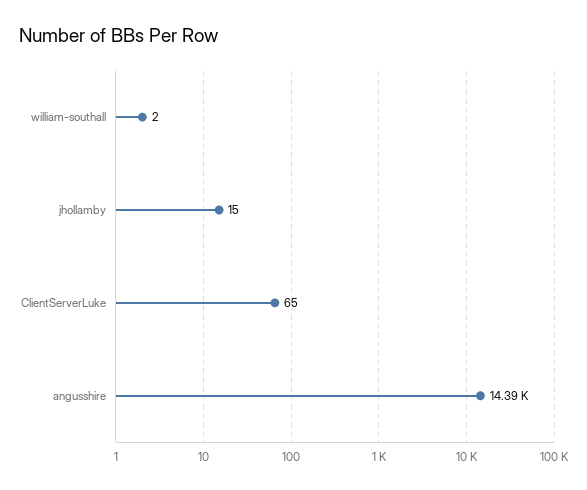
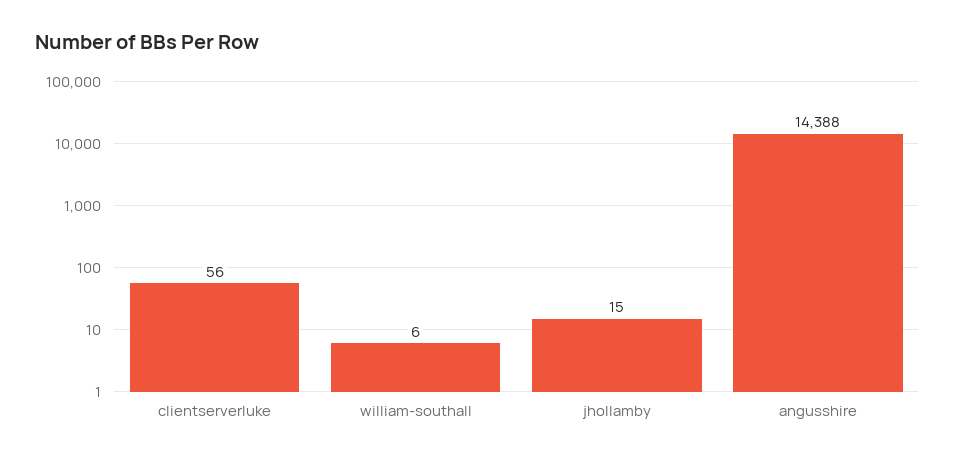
  {
-   "william-southall": 2,
+   "william-southall": 6,
    "jhollamby": 15,
-   "ClientServerLuke": 65,
+   "ClientServerLuke": 56,
    "angusshire": 14388
  }

